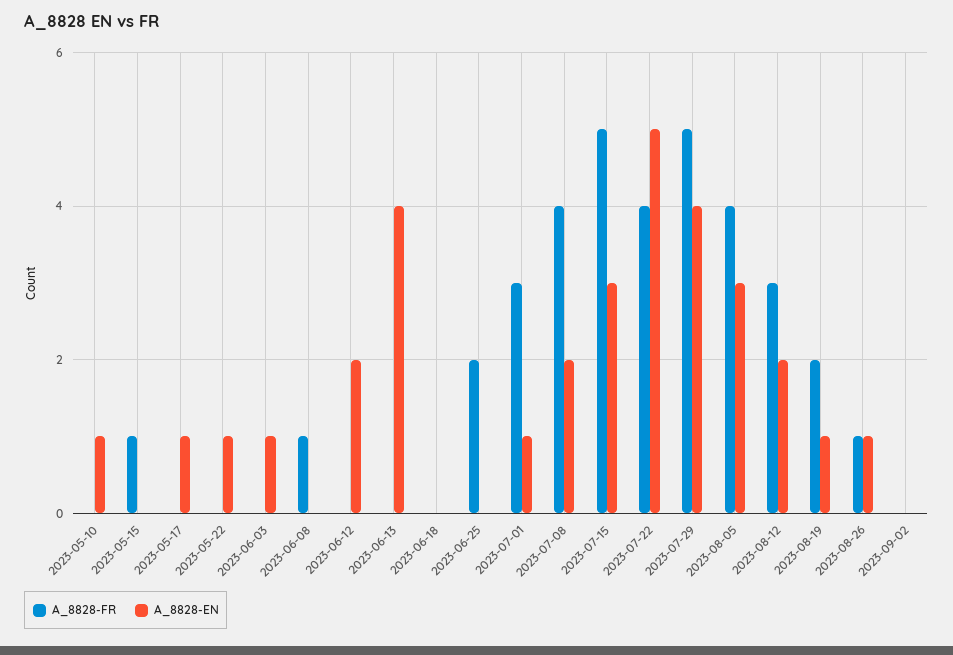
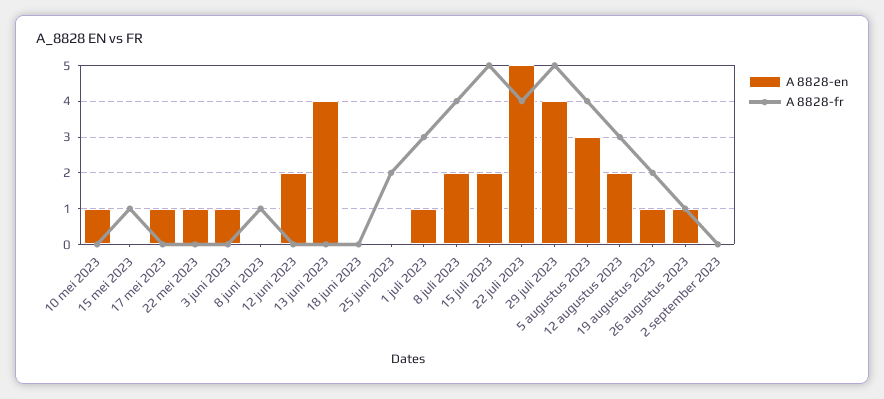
  {
    "A_8828-FR": {
      "2023-05-10": 0,
      "2023-05-15": 1,
      "2023-05-17": 0,
      "2023-05-22": 0,
      "2023-06-03": 0,
      "2023-06-08": 1,
      "2023-06-12": 0,
      "2023-06-13": 0,
      "2023-06-18": 0,
      "2023-06-25": 2,
      "2023-07-01": 3,
      "2023-07-08": 4,
      "2023-07-15": 5,
      "2023-07-22": 4,
      "2023-07-29": 5,
      "2023-08-05": 4,
      "2023-08-12": 3,
      "2023-08-19": 2,
      "2023-08-26": 1,
      "2023-09-02": 0
    },
    "A_8828-EN": {
      "2023-05-10": 1,
      "2023-05-15": 0,
      "2023-05-17": 1,
      "2023-05-22": 1,
      "2023-06-03": 1,
      "2023-06-08": 0,
      "2023-06-12": 2,
      "2023-06-13": 4,
      "2023-06-18": 0,
      "2023-06-25": 0,
      "2023-07-01": 1,
      "2023-07-08": 2,
-     "2023-07-15": 3,
+     "2023-07-15": 2,
      "2023-07-22": 5,
      "2023-07-29": 4,
      "2023-08-05": 3,
      "2023-08-12": 2,
      "2023-08-19": 1,
      "2023-08-26": 1,
      "2023-09-02": 0
    }
  }

